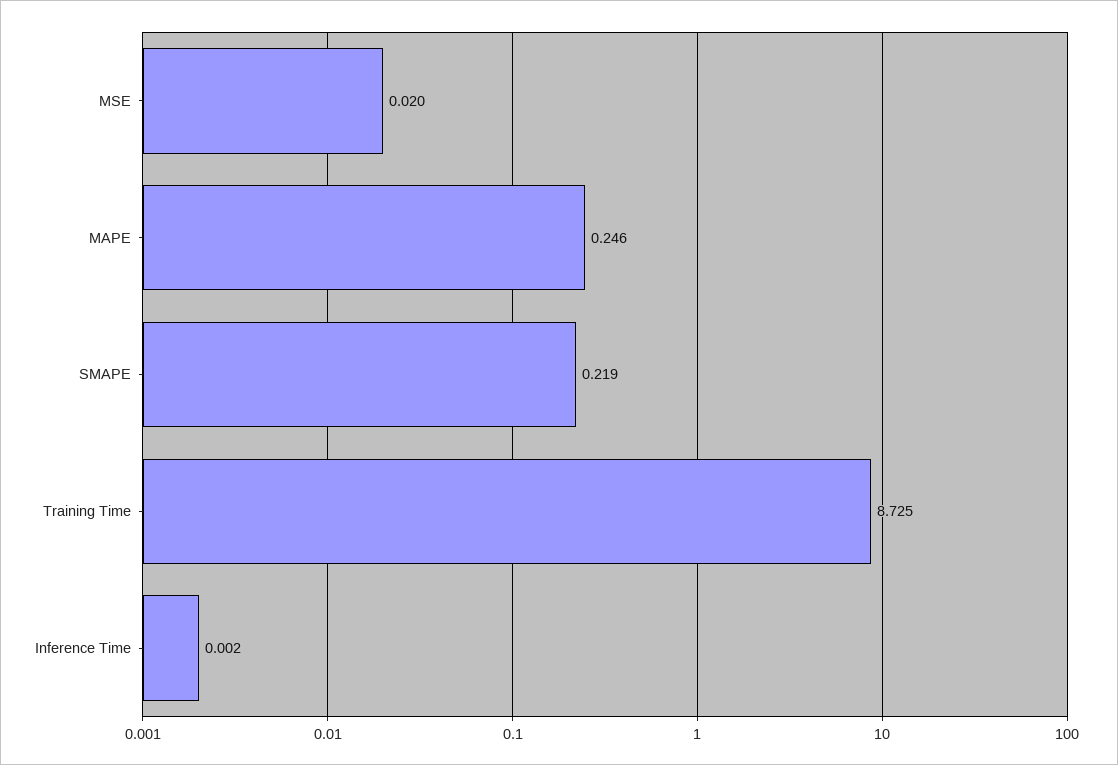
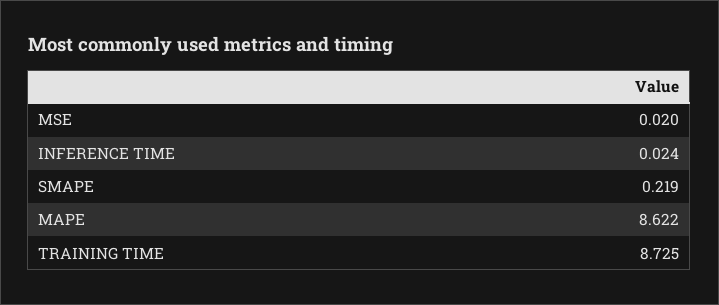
  {
    "MSE": 0.02,
-   "MAPE": 0.246,
+   "MAPE": 8.622,
    "SMAPE": 0.219,
    "Training Time": 8.725,
-   "Inference Time": 0.002
+   "Inference Time": 0.024
  }

